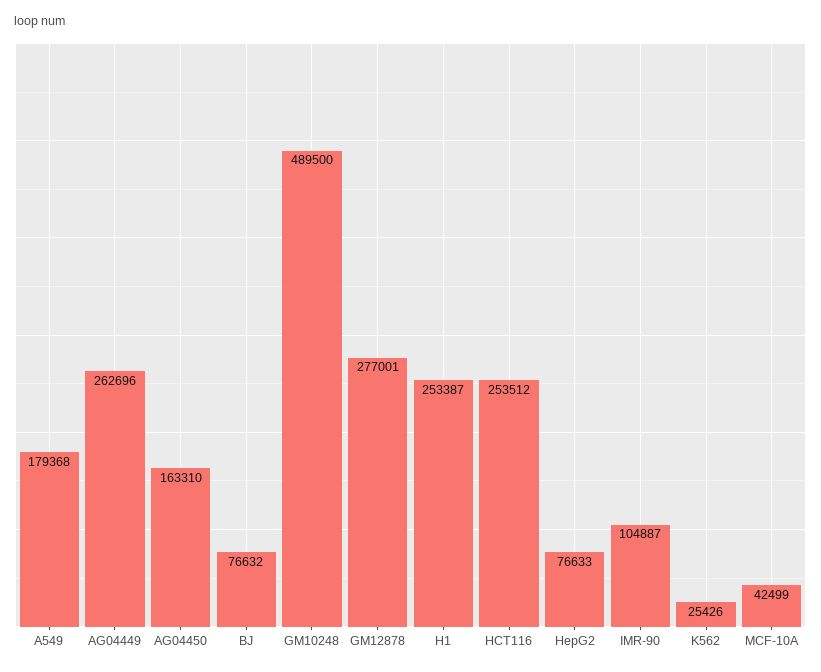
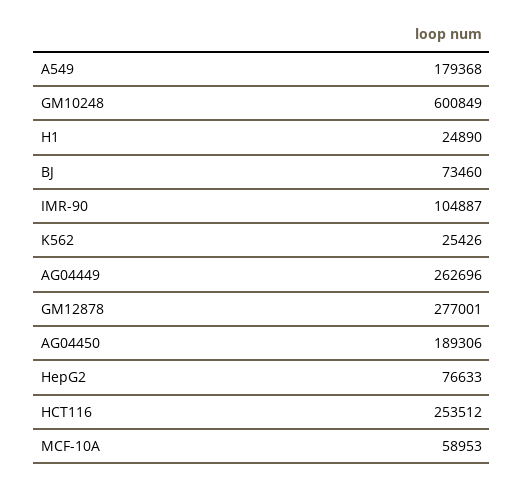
  {
    "A549": 179368,
    "AG04449": 262696,
-   "AG04450": 163310,
+   "AG04450": 189306,
-   "BJ": 76632,
+   "BJ": 73460,
-   "GM10248": 489500,
+   "GM10248": 600849,
    "GM12878": 277001,
-   "H1": 253387,
+   "H1": 24890,
    "HCT116": 253512,
    "HepG2": 76633,
    "IMR-90": 104887,
    "K562": 25426,
-   "MCF-10A": 42499
+   "MCF-10A": 58953
  }

